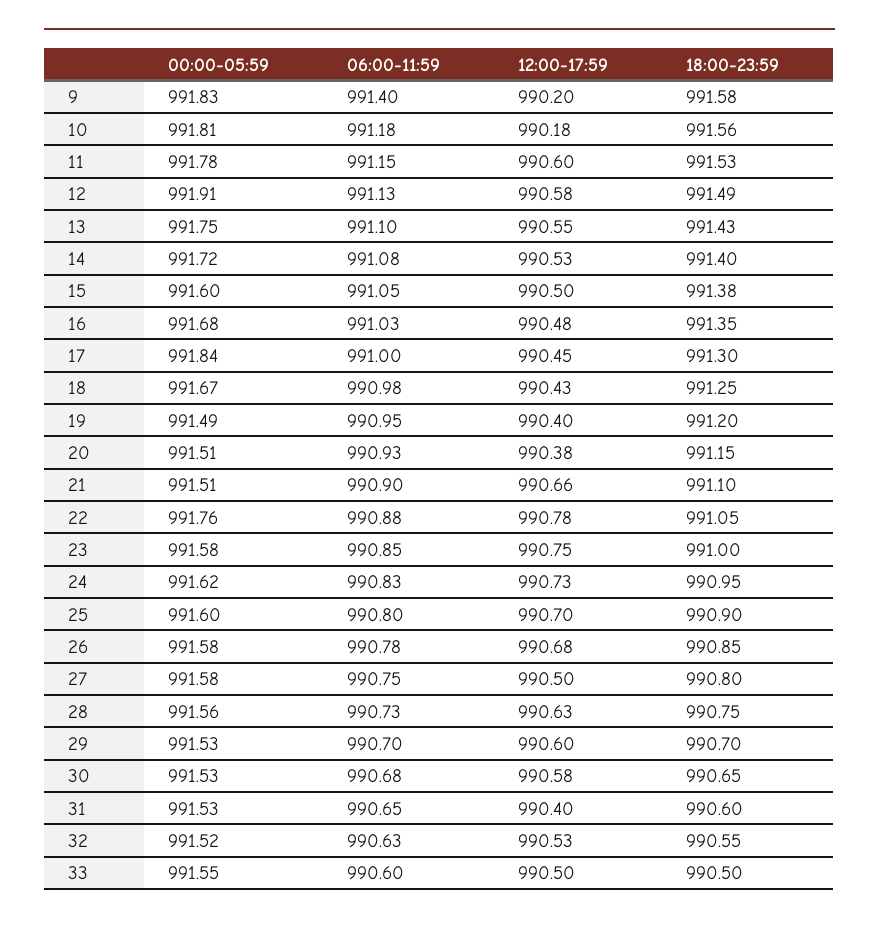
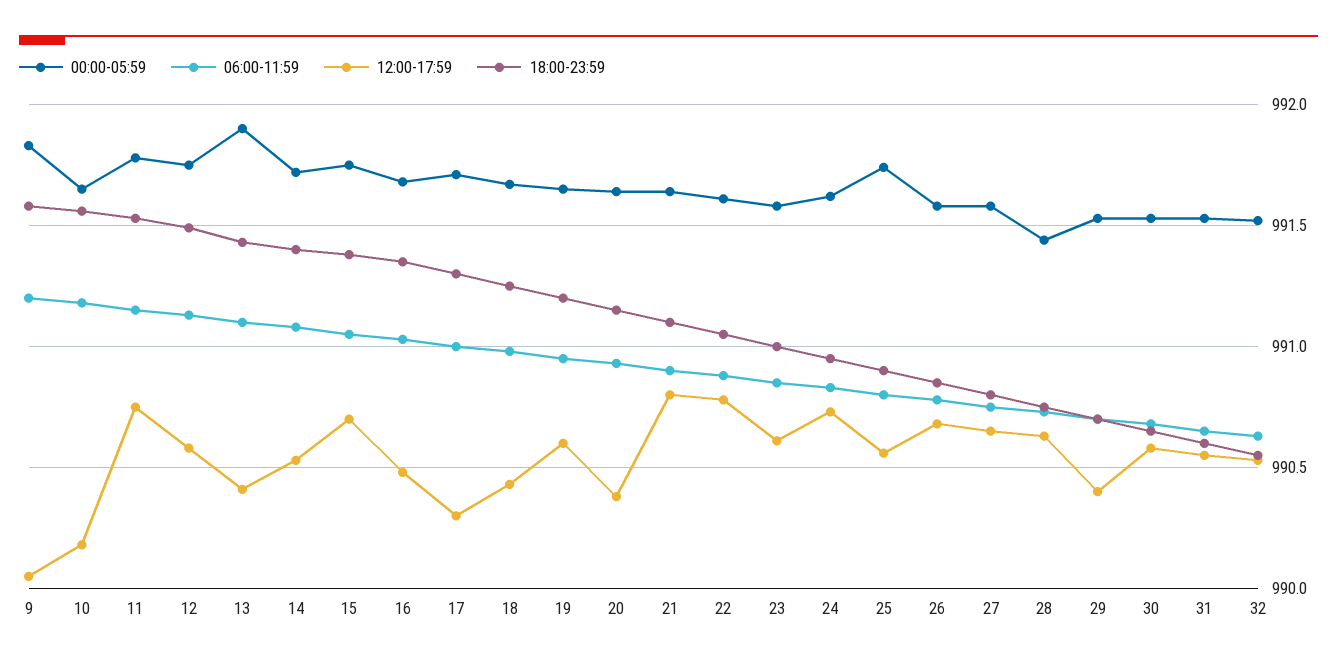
  {
    "00:00-05:59": {
      "9": 991.83,
-     "10": 991.81,
+     "10": 991.65,
      "11": 991.78,
-     "12": 991.91,
+     "12": 991.75,
-     "13": 991.75,
+     "13": 991.9,
      "14": 991.72,
-     "15": 991.6,
+     "15": 991.75,
      "16": 991.68,
-     "17": 991.84,
+     "17": 991.7,
      "18": 991.67,
-     "19": 991.49,
+     "19": 991.65,
-     "20": 991.51,
+     "20": 991.65,
-     "21": 991.51,
+     "21": 991.65,
-     "22": 991.76,
+     "22": 991.6,
      "23": 991.58,
      "24": 991.62,
-     "25": 991.6,
+     "25": 991.75,
      "26": 991.58,
      "27": 991.58,
-     "28": 991.56,
+     "28": 991.45,
      "29": 991.53,
      "30": 991.53,
      "31": 991.53,
-     "32": 991.52,
+     "32": 991.52
-     "33": 991.55
    },
    "06:00-11:59": {
-     "9": 991.4,
+     "9": 991.2,
      "10": 991.18,
      "11": 991.15,
      "12": 991.13,
      "13": 991.1,
      "14": 991.08,
      "15": 991.05,
      "16": 991.03,
      "17": 991,
      "18": 990.98,
      "19": 990.95,
      "20": 990.93,
      "21": 990.9,
      "22": 990.88,
      "23": 990.85,
      "24": 990.83,
      "25": 990.8,
      "26": 990.78,
      "27": 990.75,
      "28": 990.73,
      "29": 990.7,
      "30": 990.68,
      "31": 990.65,
-     "32": 990.63,
+     "32": 990.63
-     "33": 990.6
    },
    "12:00-17:59": {
-     "9": 990.2,
+     "9": 990.05,
      "10": 990.18,
-     "11": 990.6,
+     "11": 990.75,
      "12": 990.58,
-     "13": 990.55,
+     "13": 990.4,
      "14": 990.53,
-     "15": 990.5,
+     "15": 990.7,
      "16": 990.48,
-     "17": 990.45,
+     "17": 990.3,
      "18": 990.43,
-     "19": 990.4,
+     "19": 990.6,
      "20": 990.38,
-     "21": 990.66,
+     "21": 990.8,
      "22": 990.78,
-     "23": 990.75,
+     "23": 990.6,
      "24": 990.73,
-     "25": 990.7,
+     "25": 990.55,
      "26": 990.68,
-     "27": 990.5,
+     "27": 990.65,
      "28": 990.63,
-     "29": 990.6,
+     "29": 990.4,
      "30": 990.58,
-     "31": 990.4,
+     "31": 990.55,
-     "32": 990.53,
+     "32": 990.53
-     "33": 990.5
    },
    "18:00-23:59": {
      "9": 991.58,
      "10": 991.56,
      "11": 991.53,
      "12": 991.49,
      "13": 991.43,
      "14": 991.4,
      "15": 991.38,
      "16": 991.35,
      "17": 991.3,
      "18": 991.25,
      "19": 991.2,
      "20": 991.15,
      "21": 991.1,
      "22": 991.05,
      "23": 991,
      "24": 990.95,
      "25": 990.9,
      "26": 990.85,
      "27": 990.8,
      "28": 990.75,
      "29": 990.7,
      "30": 990.65,
      "31": 990.6,
-     "32": 990.55,
+     "32": 990.55
-     "33": 990.5
    }
  }

